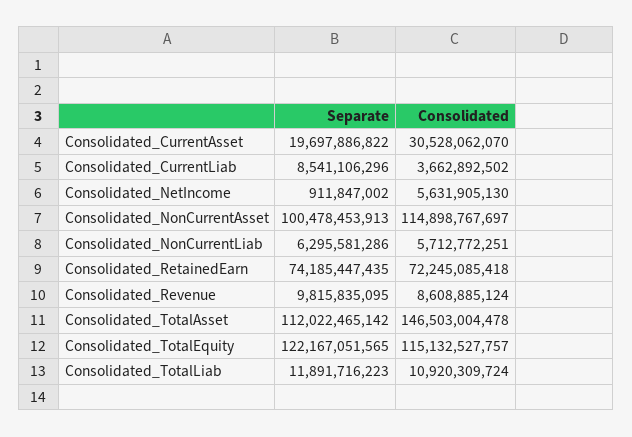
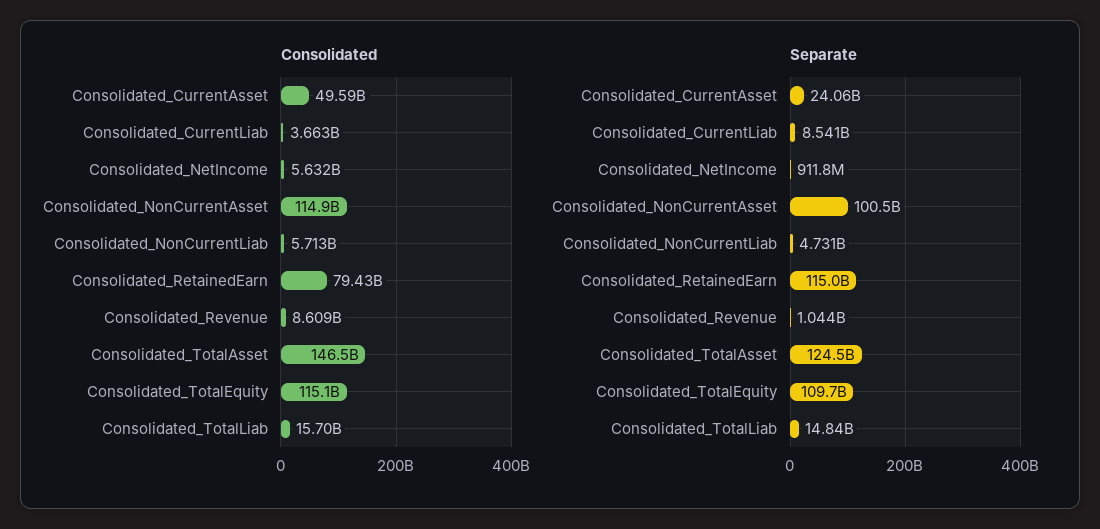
  {
    "Separate": {
-     "Consolidated_CurrentAsset": 19697886822,
+     "Consolidated_CurrentAsset": 24060000000,
      "Consolidated_CurrentLiab": 8541106296,
      "Consolidated_NetIncome": 911847002,
      "Consolidated_NonCurrentAsset": 100478453913,
-     "Consolidated_NonCurrentLiab": 6295581286,
+     "Consolidated_NonCurrentLiab": 4731000000,
-     "Consolidated_RetainedEarn": 74185447435,
+     "Consolidated_RetainedEarn": 115000000000,
-     "Consolidated_Revenue": 9815835095,
+     "Consolidated_Revenue": 1044000000,
-     "Consolidated_TotalAsset": 112022465142,
+     "Consolidated_TotalAsset": 124500000000,
-     "Consolidated_TotalEquity": 122167051565,
+     "Consolidated_TotalEquity": 109700000000,
-     "Consolidated_TotalLiab": 11891716223
+     "Consolidated_TotalLiab": 14840000000
    },
    "Consolidated": {
-     "Consolidated_CurrentAsset": 30528062070,
+     "Consolidated_CurrentAsset": 49590000000,
      "Consolidated_CurrentLiab": 3662892502,
      "Consolidated_NetIncome": 5631905130,
      "Consolidated_NonCurrentAsset": 114898767697,
      "Consolidated_NonCurrentLiab": 5712772251,
-     "Consolidated_RetainedEarn": 72245085418,
+     "Consolidated_RetainedEarn": 79430000000,
      "Consolidated_Revenue": 8608885124,
      "Consolidated_TotalAsset": 146503004478,
      "Consolidated_TotalEquity": 115132527757,
-     "Consolidated_TotalLiab": 10920309724
+     "Consolidated_TotalLiab": 15700000000
    }
  }

